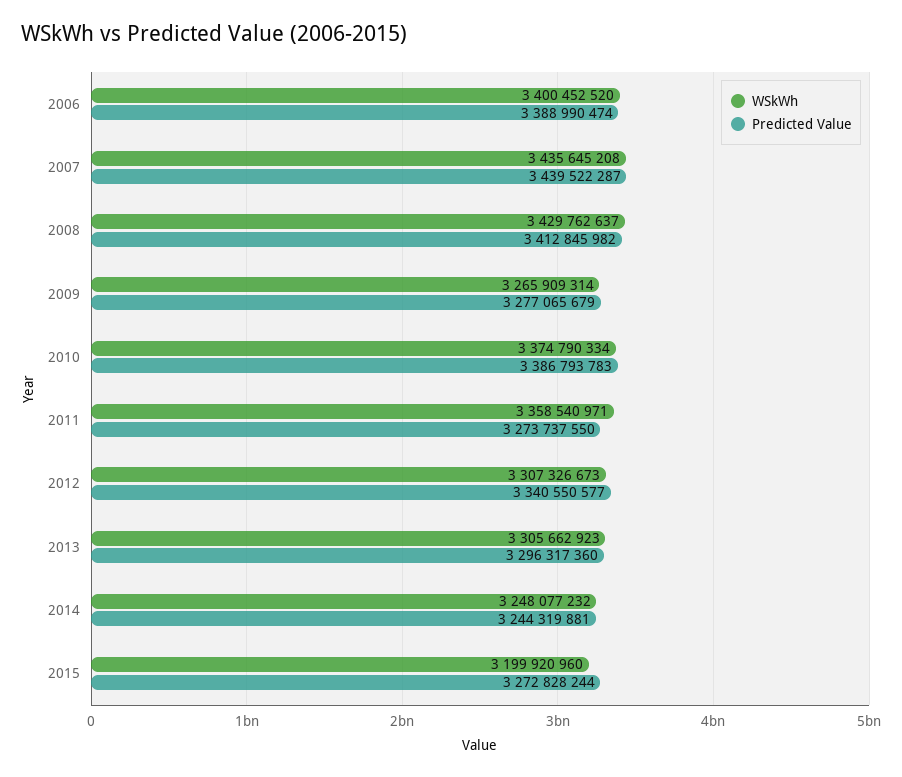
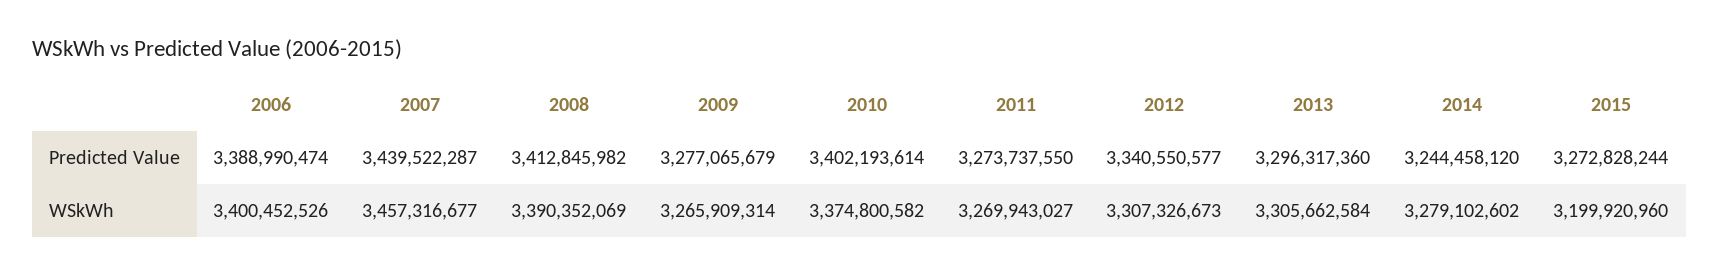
  {
    "WSkWh": {
-     "2006": 3400452520,
+     "2006": 3400452526,
-     "2007": 3435645208,
+     "2007": 3457316677,
-     "2008": 3429762637,
+     "2008": 3390352069,
      "2009": 3265909314,
-     "2010": 3374790334,
+     "2010": 3374800582,
-     "2011": 3358540971,
+     "2011": 3269943027,
      "2012": 3307326673,
-     "2013": 3305662923,
+     "2013": 3305662584,
-     "2014": 3248077232,
+     "2014": 3279102602,
      "2015": 3199920960
    },
    "Predicted Value": {
      "2006": 3388990474,
      "2007": 3439522287,
      "2008": 3412845982,
      "2009": 3277065679,
-     "2010": 3386793783,
+     "2010": 3402193614,
      "2011": 3273737550,
      "2012": 3340550577,
      "2013": 3296317360,
-     "2014": 3244319881,
+     "2014": 3244458120,
      "2015": 3272828244
    }
  }

